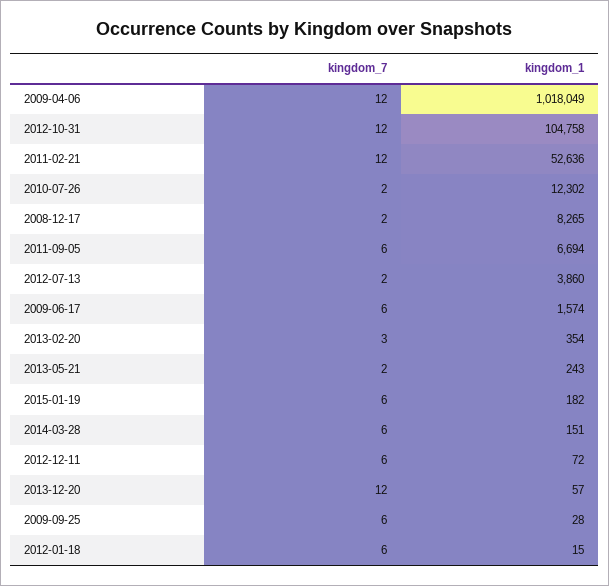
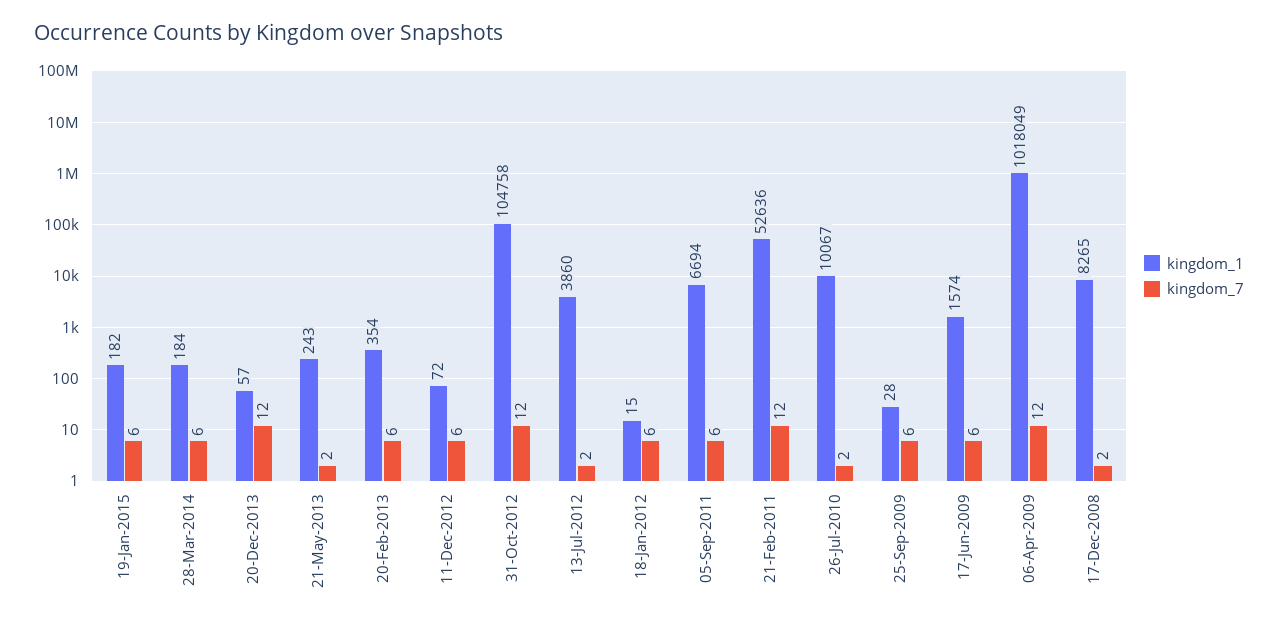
  {
    "kingdom_7": {
      "2009-04-06": 12,
      "2012-10-31": 12,
      "2011-02-21": 12,
      "2010-07-26": 2,
      "2008-12-17": 2,
      "2011-09-05": 6,
      "2012-07-13": 2,
      "2009-06-17": 6,
-     "2013-02-20": 3,
+     "2013-02-20": 6,
      "2013-05-21": 2,
      "2015-01-19": 6,
      "2014-03-28": 6,
      "2012-12-11": 6,
      "2013-12-20": 12,
      "2009-09-25": 6,
      "2012-01-18": 6
    },
    "kingdom_1": {
      "2009-04-06": 1018049,
      "2012-10-31": 104758,
      "2011-02-21": 52636,
-     "2010-07-26": 12302,
+     "2010-07-26": 10067,
      "2008-12-17": 8265,
      "2011-09-05": 6694,
      "2012-07-13": 3860,
      "2009-06-17": 1574,
      "2013-02-20": 354,
      "2013-05-21": 243,
      "2015-01-19": 182,
-     "2014-03-28": 151,
+     "2014-03-28": 184,
      "2012-12-11": 72,
      "2013-12-20": 57,
      "2009-09-25": 28,
      "2012-01-18": 15
    }
  }

